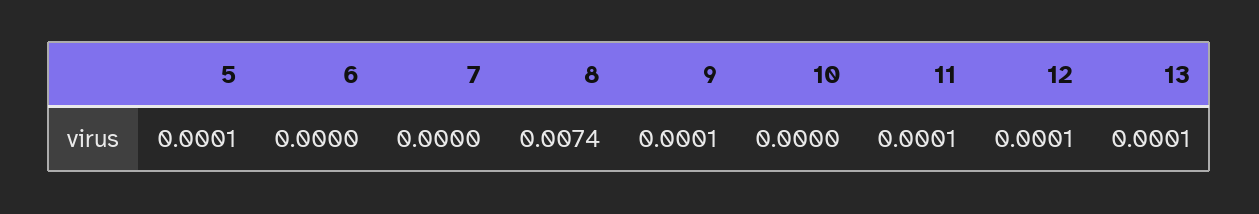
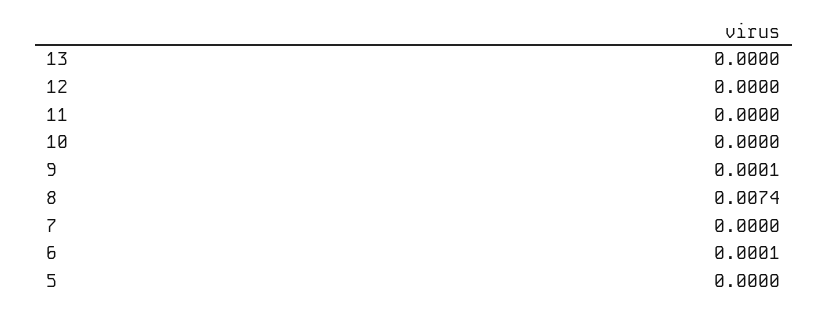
  {
-   "5": 0.0001,
+   "5": 0,
-   "6": 0,
+   "6": 0.0001,
    "7": 0,
    "8": 0.0074,
    "9": 0.0001,
    "10": 0,
-   "11": 0.0001,
+   "11": 0,
-   "12": 0.0001,
+   "12": 0,
-   "13": 0.0001
+   "13": 0
  }

